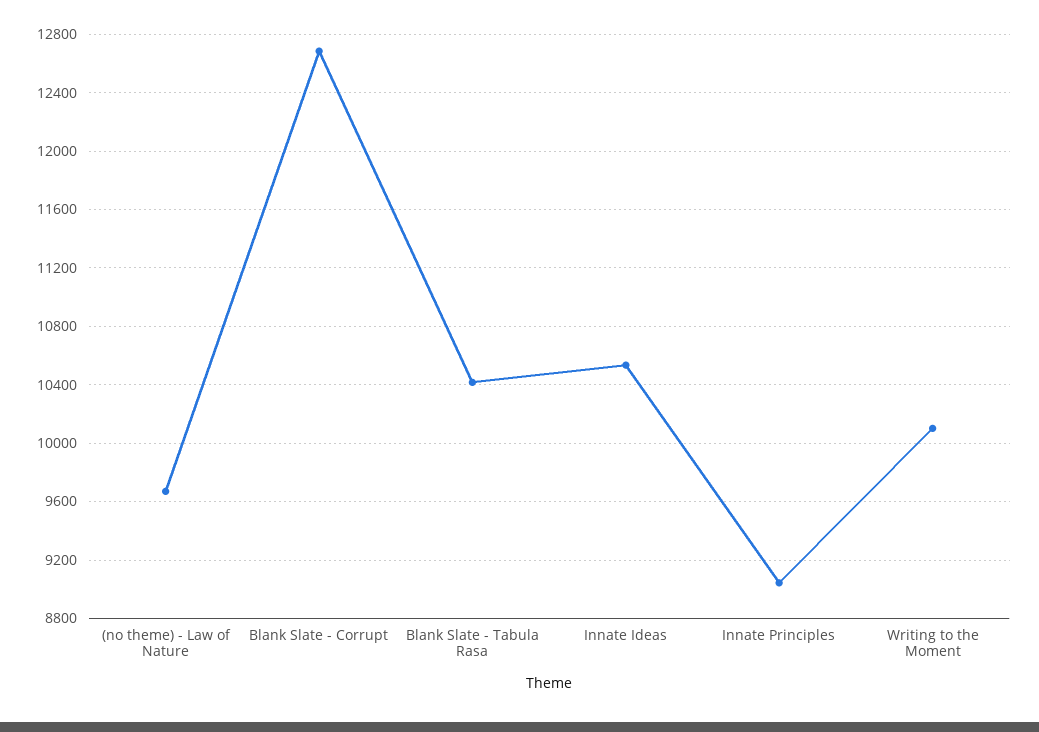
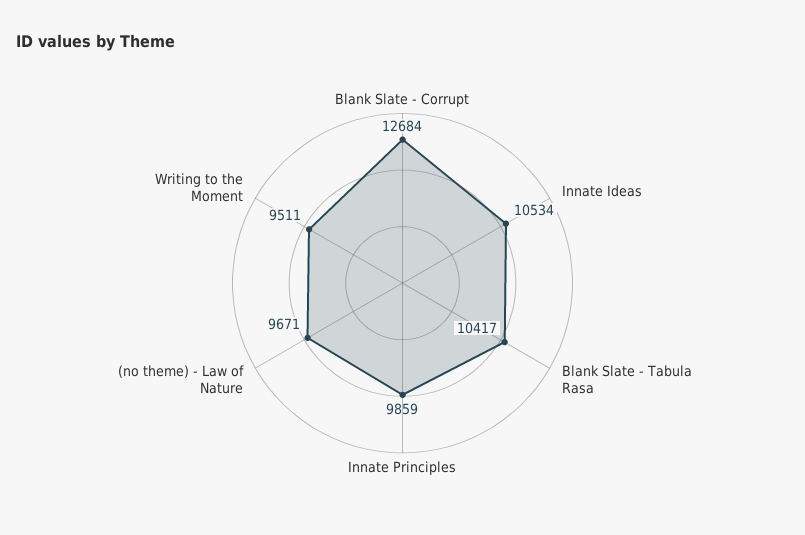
  {
    "(no theme) - Law of Nature": 9671,
    "Blank Slate - Corrupt": 12684,
    "Blank Slate - Tabula Rasa": 10417,
    "Innate Ideas": 10534,
-   "Innate Principles": 9050,
+   "Innate Principles": 9859,
-   "Writing to the Moment": 10100
+   "Writing to the Moment": 9511
  }

